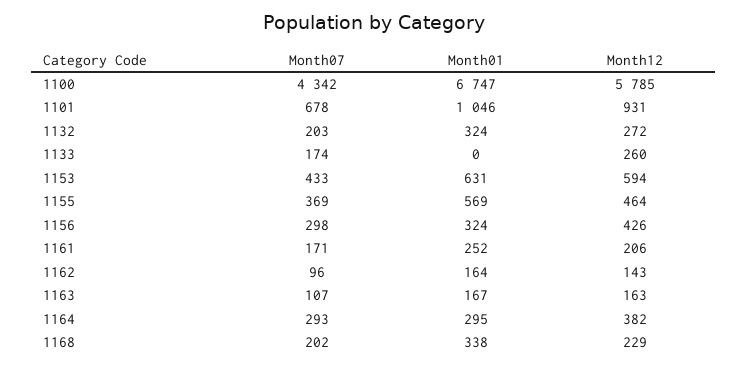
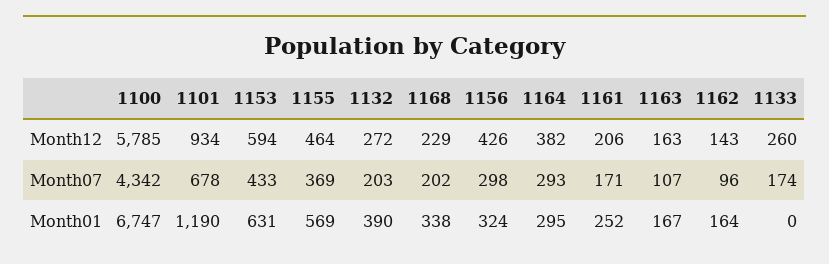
  {
    "Month07": {
      "1100": 4342,
      "1101": 678,
      "1132": 203,
      "1133": 174,
      "1153": 433,
      "1155": 369,
      "1156": 298,
      "1161": 171,
      "1162": 96,
      "1163": 107,
      "1164": 293,
      "1168": 202
    },
    "Month01": {
      "1100": 6747,
-     "1101": 1046,
+     "1101": 1190,
-     "1132": 324,
+     "1132": 390,
      "1133": 0,
      "1153": 631,
      "1155": 569,
      "1156": 324,
      "1161": 252,
      "1162": 164,
      "1163": 167,
      "1164": 295,
      "1168": 338
    },
    "Month12": {
      "1100": 5785,
-     "1101": 931,
+     "1101": 934,
      "1132": 272,
      "1133": 260,
      "1153": 594,
      "1155": 464,
      "1156": 426,
      "1161": 206,
      "1162": 143,
      "1163": 163,
      "1164": 382,
      "1168": 229
    }
  }

